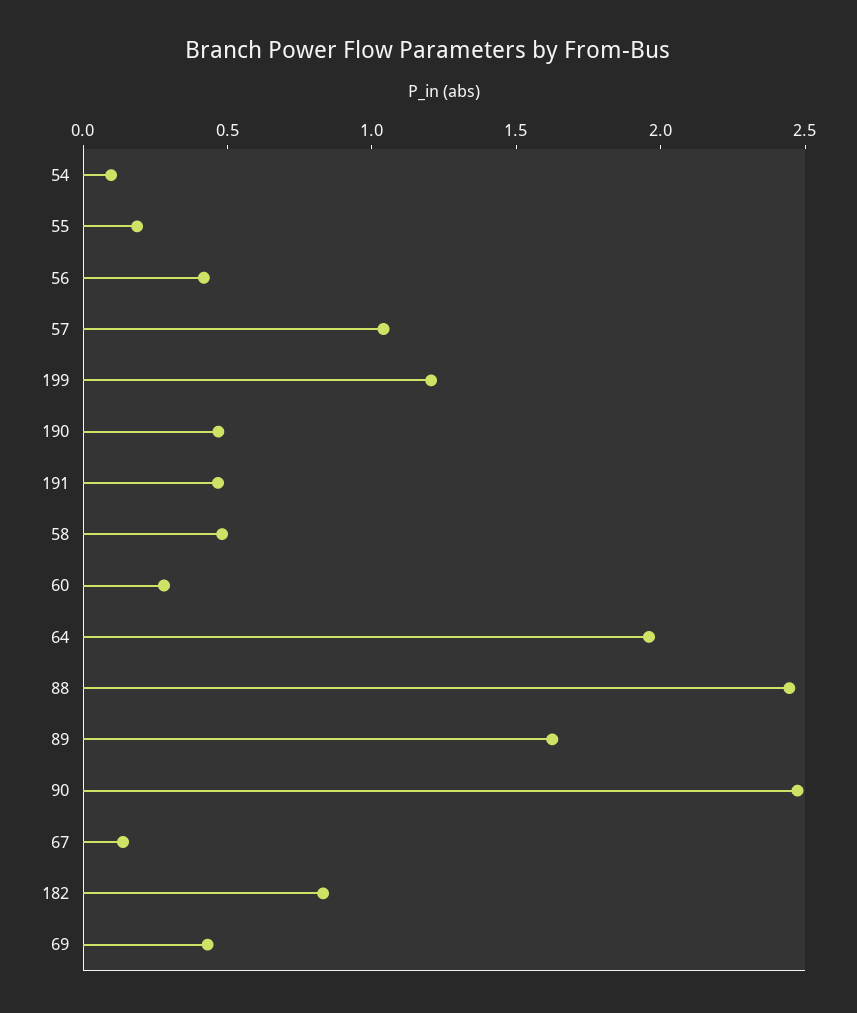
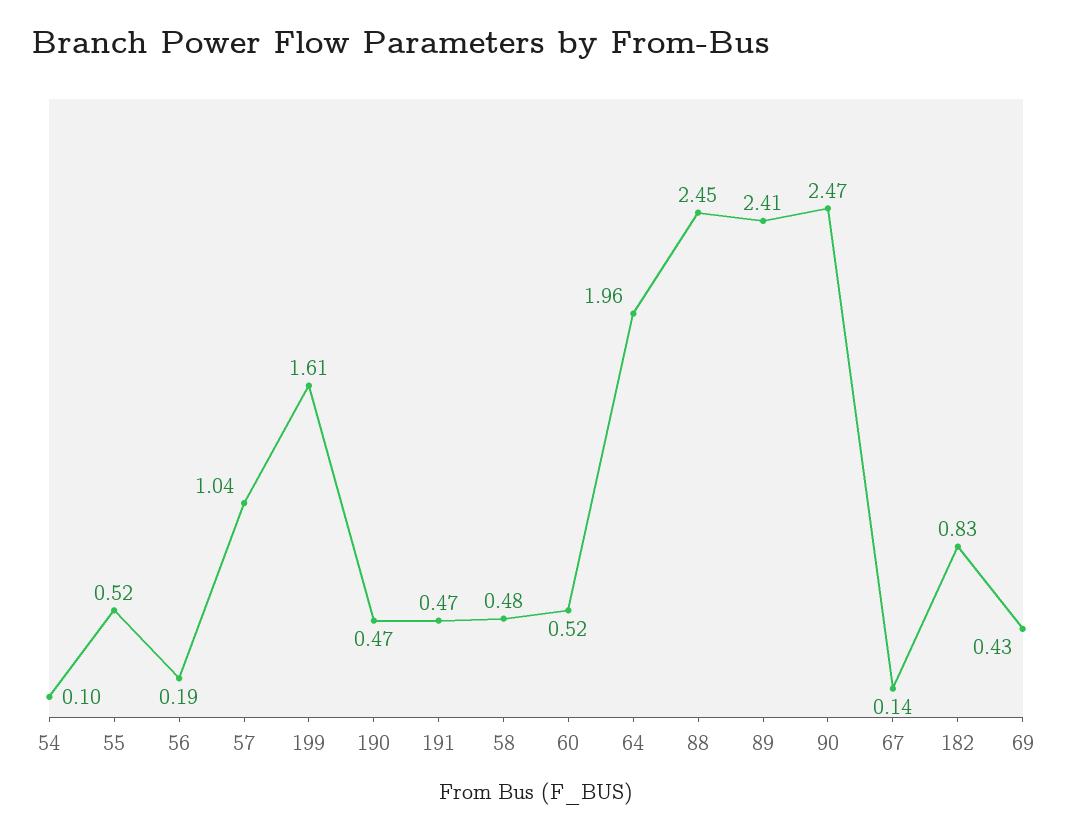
  {
    "54": 0.1,
-   "55": 0.2,
+   "55": 0.52,
-   "56": 0.4,
+   "56": 0.19,
    "57": 1.04,
-   "199": 1.2,
+   "199": 1.61,
    "190": 0.47,
    "191": 0.47,
    "58": 0.48,
-   "60": 0.3,
+   "60": 0.52,
    "64": 1.96,
    "88": 2.45,
-   "89": 1.6,
+   "89": 2.41,
    "90": 2.47,
    "67": 0.14,
    "182": 0.83,
    "69": 0.43
  }

